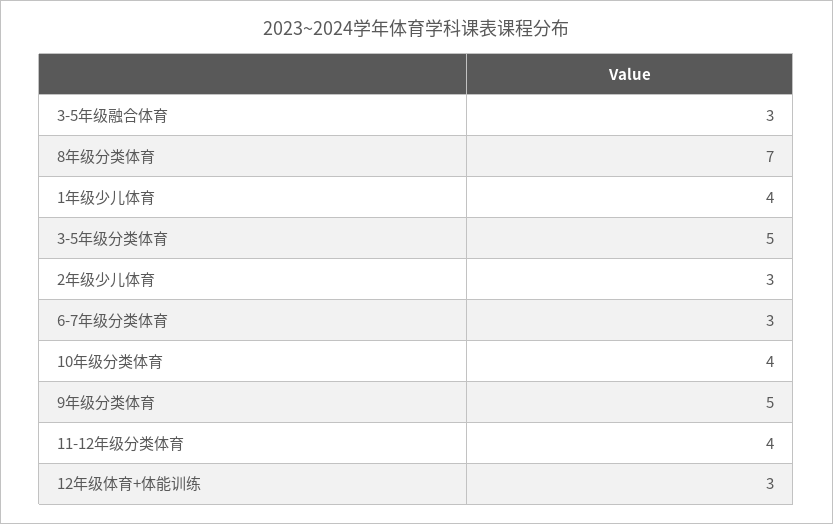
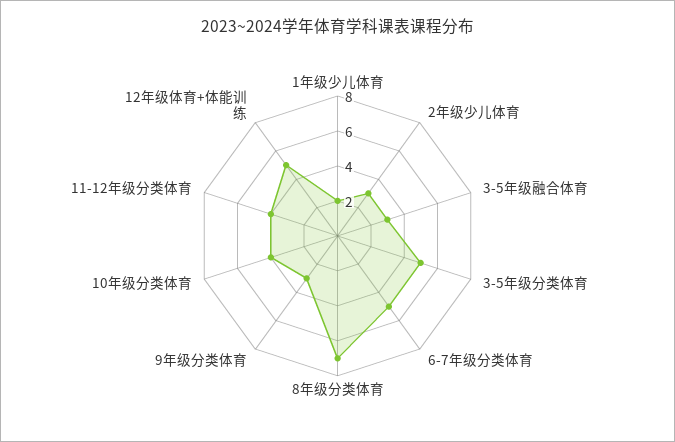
  {
    "3-5年级融合体育": 3,
    "8年级分类体育": 7,
-   "1年级少儿体育": 4,
+   "1年级少儿体育": 2,
    "3-5年级分类体育": 5,
    "2年级少儿体育": 3,
-   "6-7年级分类体育": 3,
+   "6-7年级分类体育": 5,
    "10年级分类体育": 4,
-   "9年级分类体育": 5,
+   "9年级分类体育": 3,
    "11-12年级分类体育": 4,
-   "12年级体育+体能训练": 3
+   "12年级体育+体能训练": 5
  }

